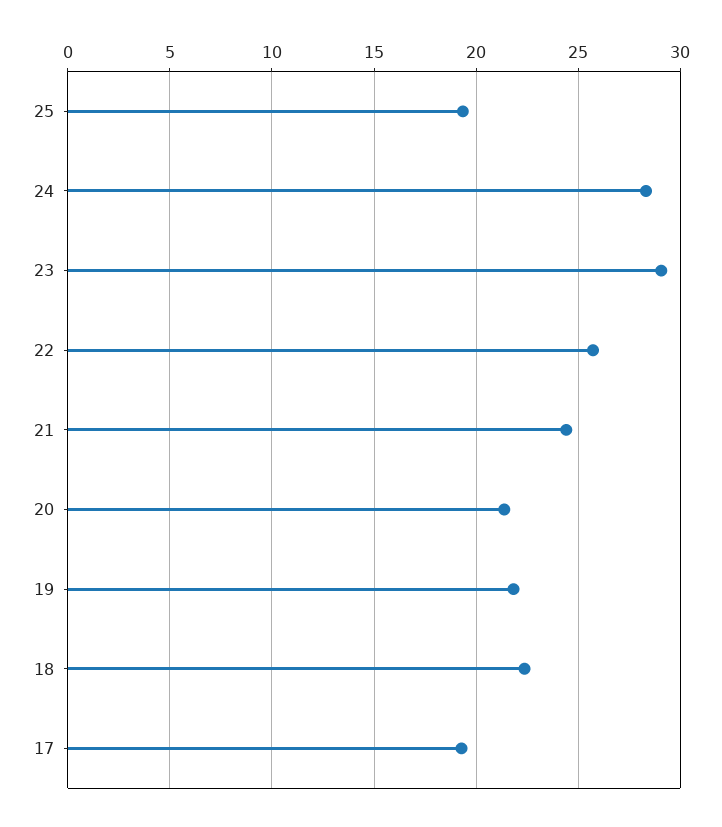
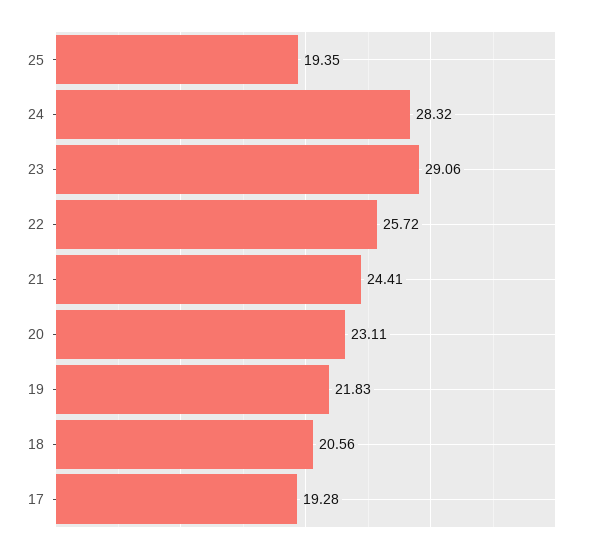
  {
    "25": 19.35,
    "24": 28.32,
    "23": 29.06,
    "22": 25.72,
    "21": 24.41,
-   "20": 21.5,
+   "20": 23.11,
    "19": 21.83,
-   "18": 22.5,
+   "18": 20.56,
    "17": 19.28
  }

